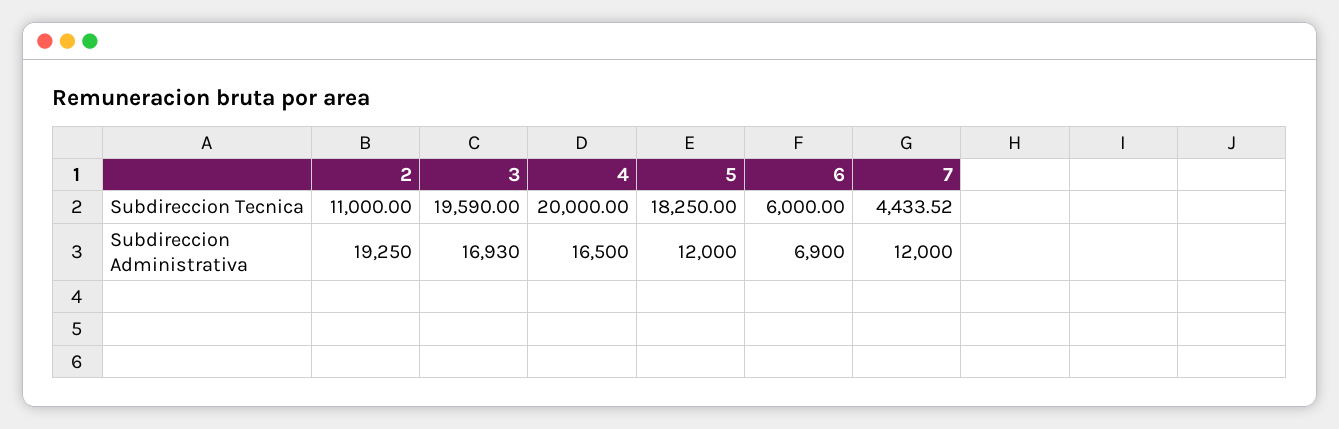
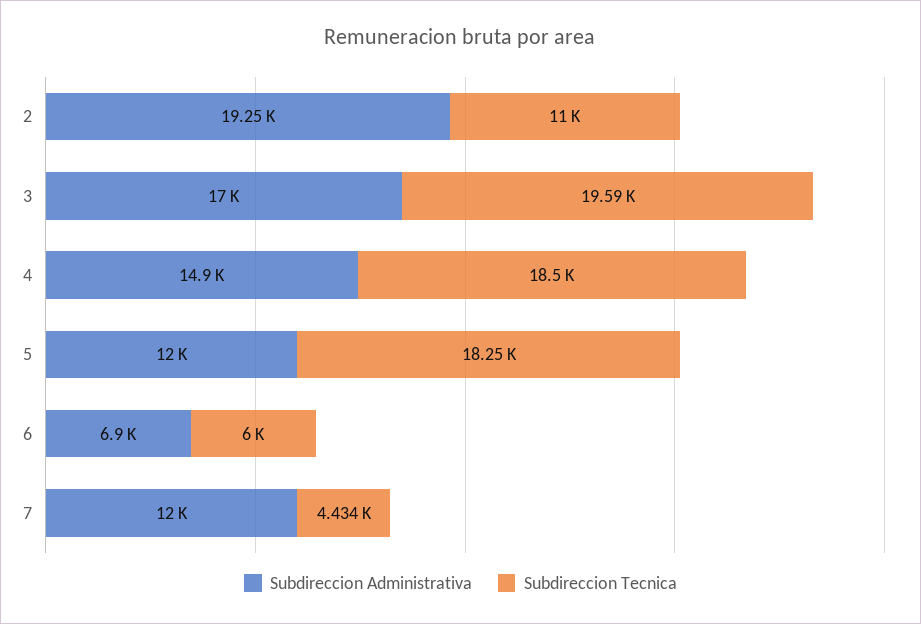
  {
    "Subdireccion Tecnica": {
      "2": 11000,
      "3": 19590,
-     "4": 20000,
+     "4": 18500,
      "5": 18250,
      "6": 6000,
      "7": 4433.52
    },
    "Subdireccion Administrativa": {
      "2": 19250,
-     "3": 16930,
+     "3": 17000,
-     "4": 16500,
+     "4": 14900,
      "5": 12000,
      "6": 6900,
      "7": 12000
    }
  }

